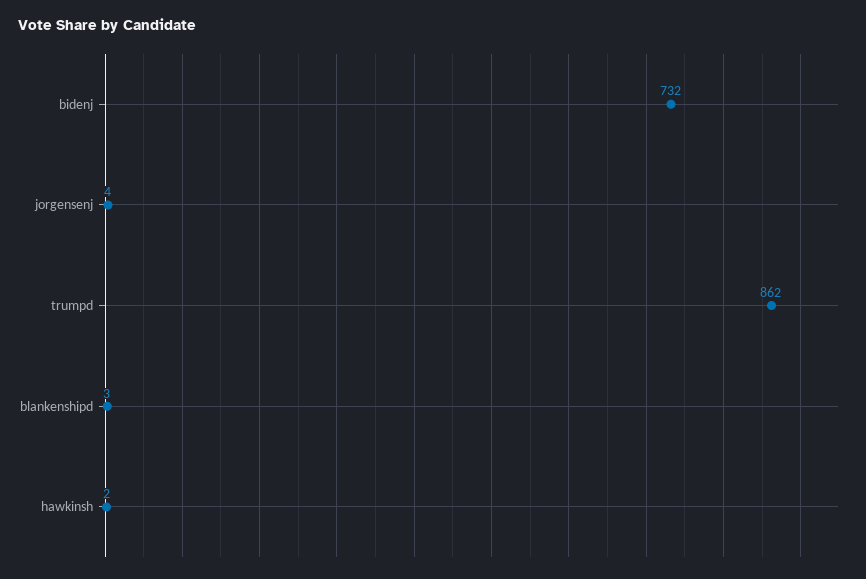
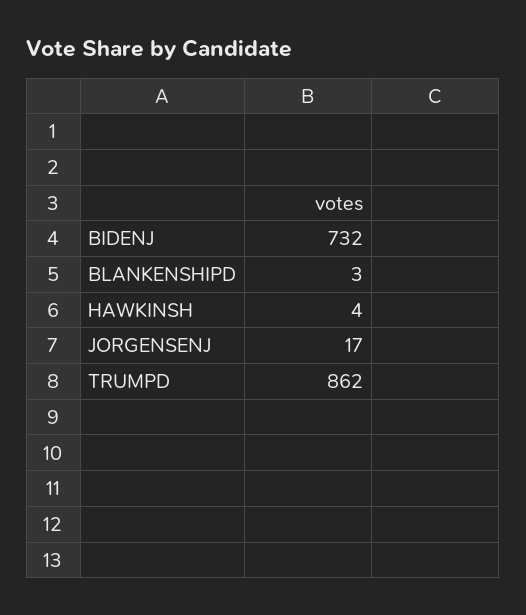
  {
    "bidenj": 732,
-   "jorgensenj": 4,
+   "jorgensenj": 17,
    "trumpd": 862,
    "blankenshipd": 3,
-   "hawkinsh": 2
+   "hawkinsh": 4
  }

